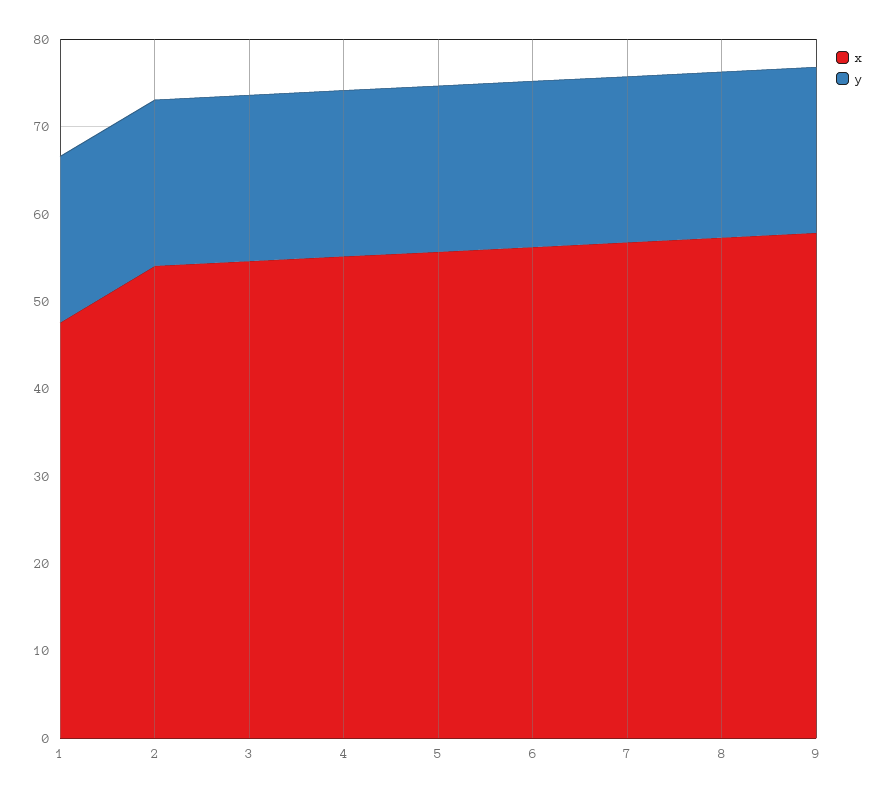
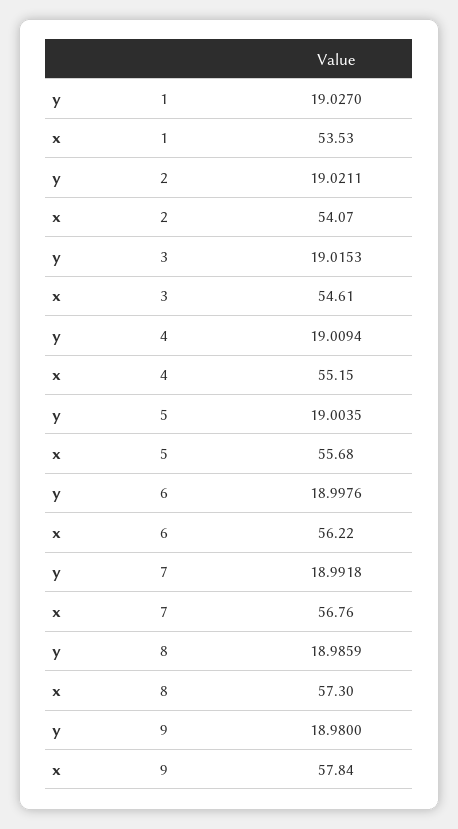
  {
    "x": {
-     "1": 48,
+     "1": 53.53,
      "2": 54.07,
      "3": 54.61,
      "4": 55.15,
      "5": 55.68,
      "6": 56.22,
      "7": 56.76,
      "8": 57.3,
      "9": 57.84
    },
    "y": {
      "1": 19.027,
      "2": 19.0211,
      "3": 19.0153,
      "4": 19.0094,
      "5": 19.0035,
      "6": 18.9976,
      "7": 18.9918,
      "8": 18.9859,
      "9": 18.98
    }
  }

